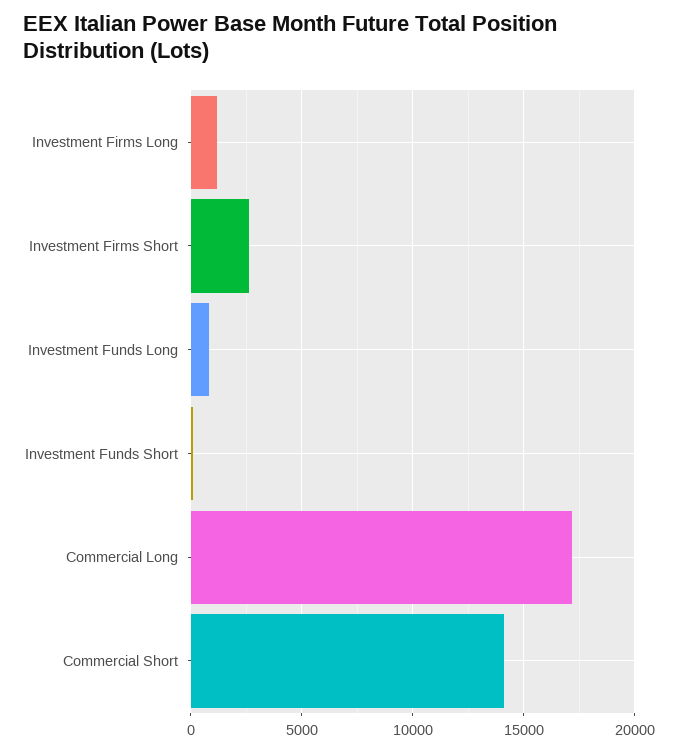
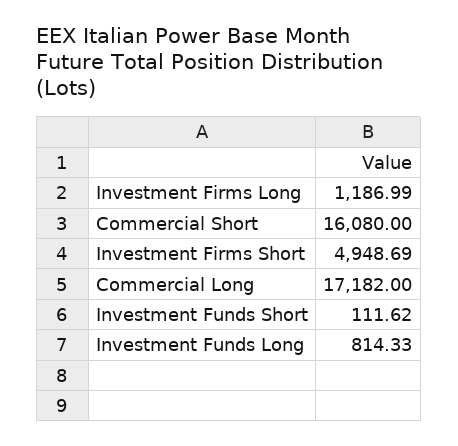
  {
    "Investment Firms Long": 1186.99,
-   "Investment Firms Short": 2500,
+   "Investment Firms Short": 4948.69,
    "Investment Funds Long": 814.33,
    "Investment Funds Short": 111.62,
    "Commercial Long": 17182,
-   "Commercial Short": 14000
+   "Commercial Short": 16080
  }

